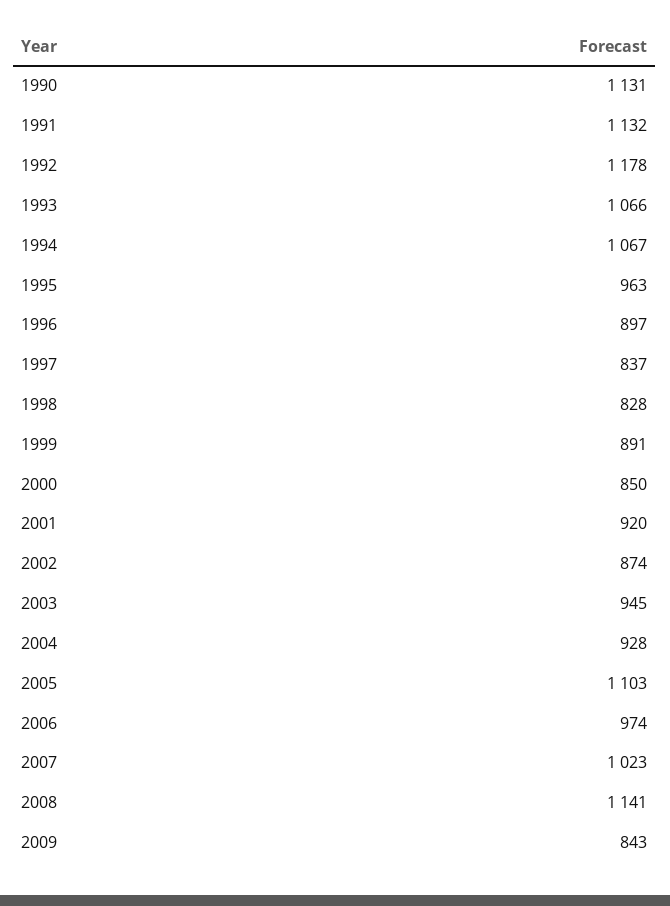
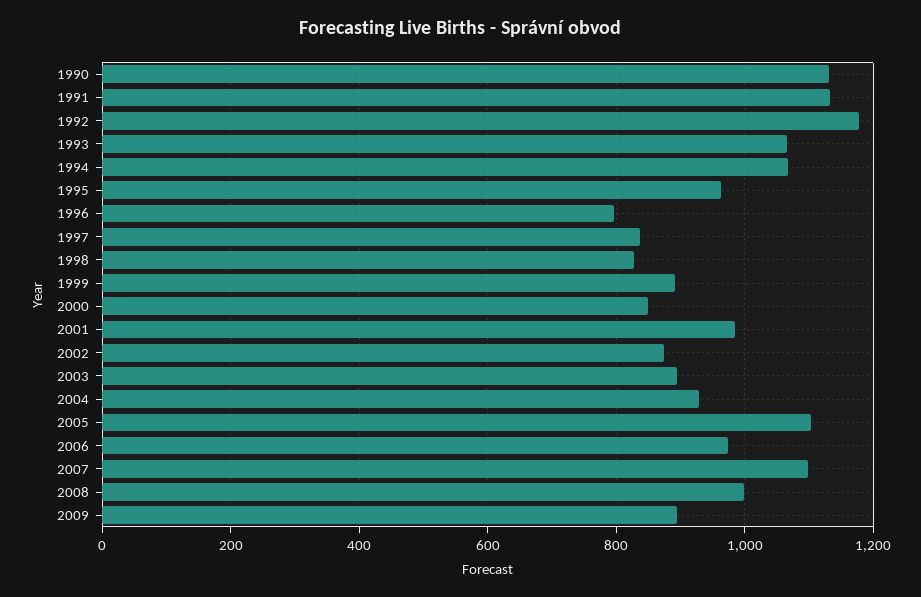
  {
    "1990": 1131,
    "1991": 1132,
    "1992": 1178,
    "1993": 1066,
    "1994": 1067,
    "1995": 963,
-   "1996": 897,
+   "1996": 800,
    "1997": 837,
    "1998": 828,
    "1999": 891,
    "2000": 850,
-   "2001": 920,
+   "2001": 980,
    "2002": 874,
-   "2003": 945,
+   "2003": 900,
    "2004": 928,
    "2005": 1103,
    "2006": 974,
-   "2007": 1023,
+   "2007": 1100,
-   "2008": 1141,
+   "2008": 1000,
-   "2009": 843
+   "2009": 900
  }

